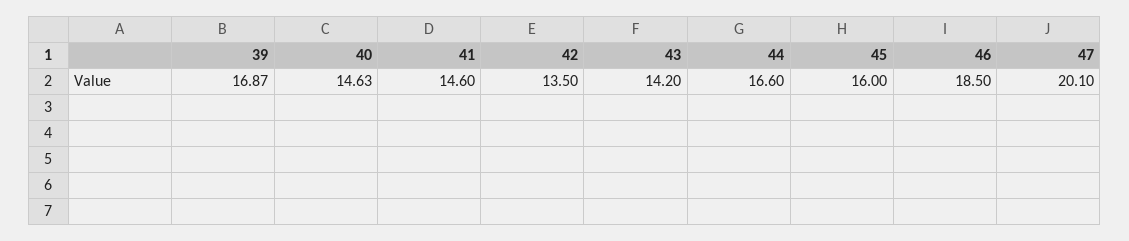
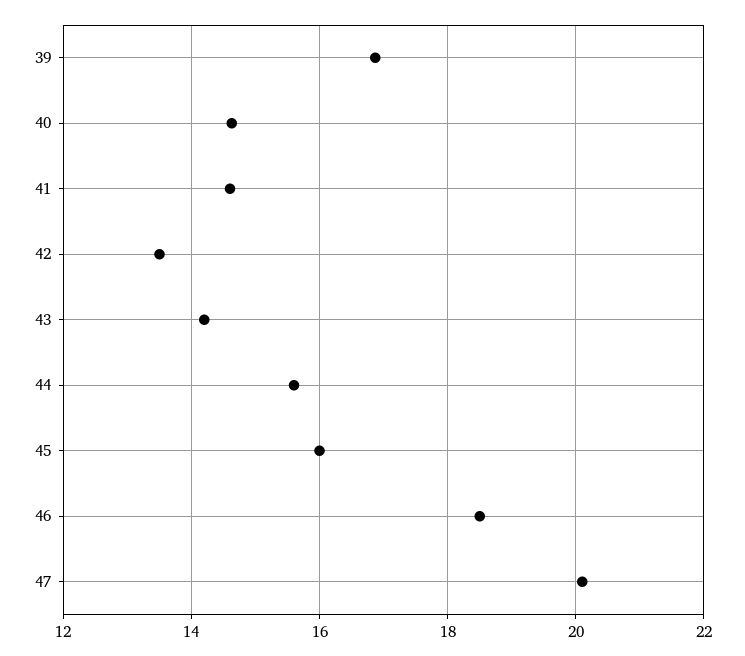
  {
    "39": 16.87,
    "40": 14.63,
    "41": 14.6,
    "42": 13.5,
    "43": 14.2,
-   "44": 16.6,
+   "44": 15.6,
    "45": 16,
    "46": 18.5,
    "47": 20.1
  }

